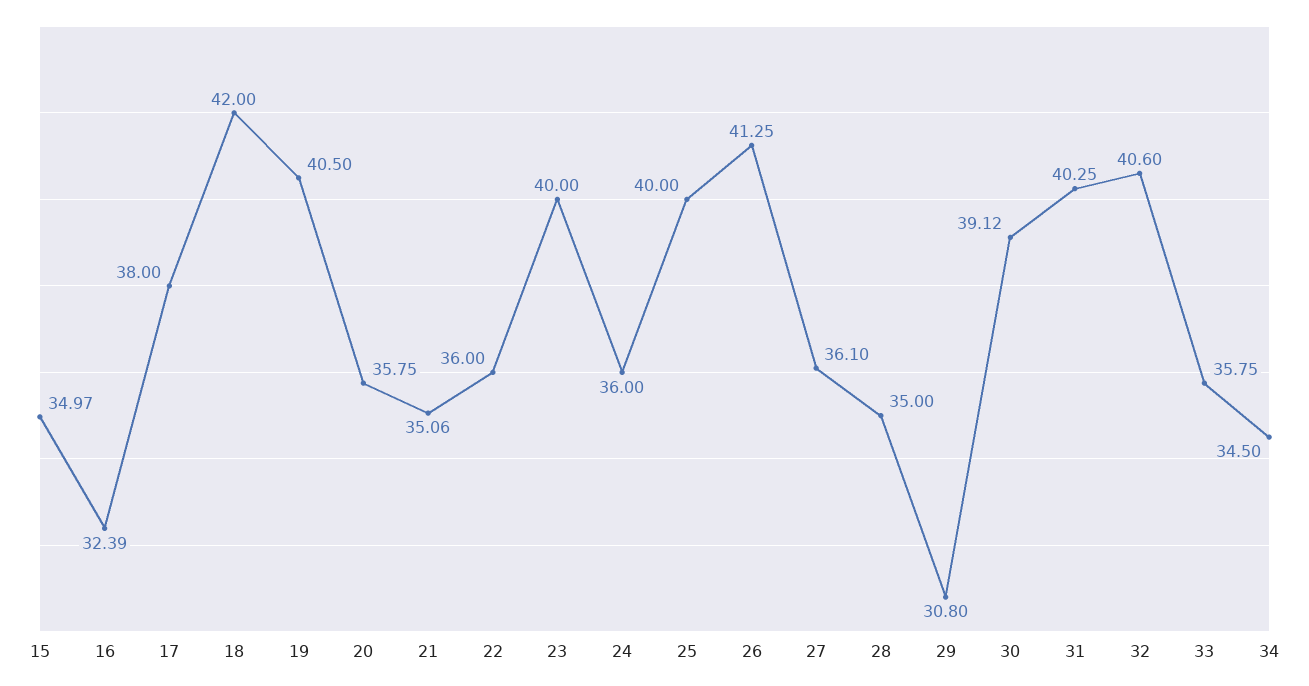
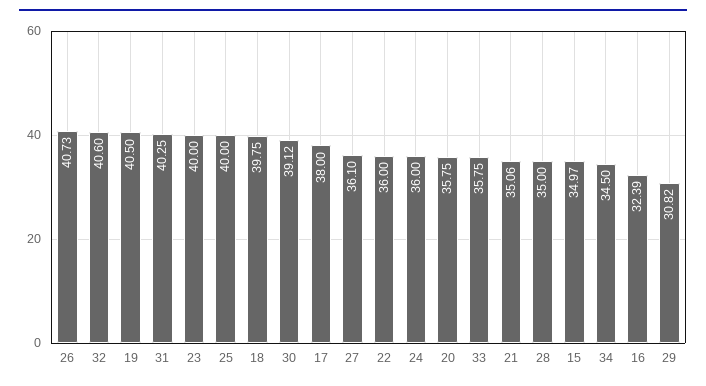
  {
    "15": 34.97,
    "16": 32.39,
    "17": 38,
-   "18": 42,
+   "18": 39.75,
    "19": 40.5,
    "20": 35.75,
    "21": 35.06,
    "22": 36,
    "23": 40,
    "24": 36,
    "25": 40,
-   "26": 41.25,
+   "26": 40.73,
    "27": 36.1,
    "28": 35,
-   "29": 30.8,
+   "29": 30.82,
    "30": 39.12,
    "31": 40.25,
    "32": 40.6,
    "33": 35.75,
    "34": 34.5
  }

